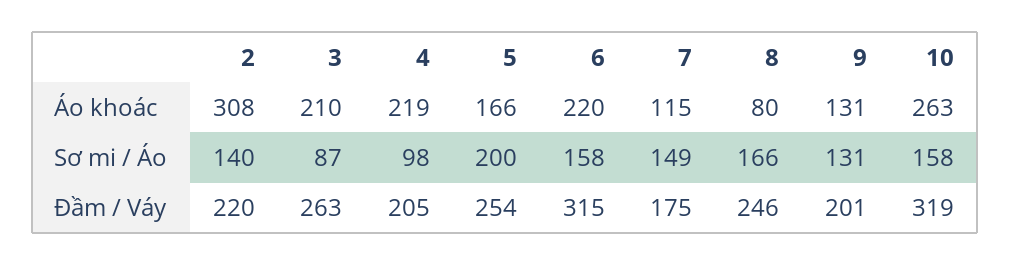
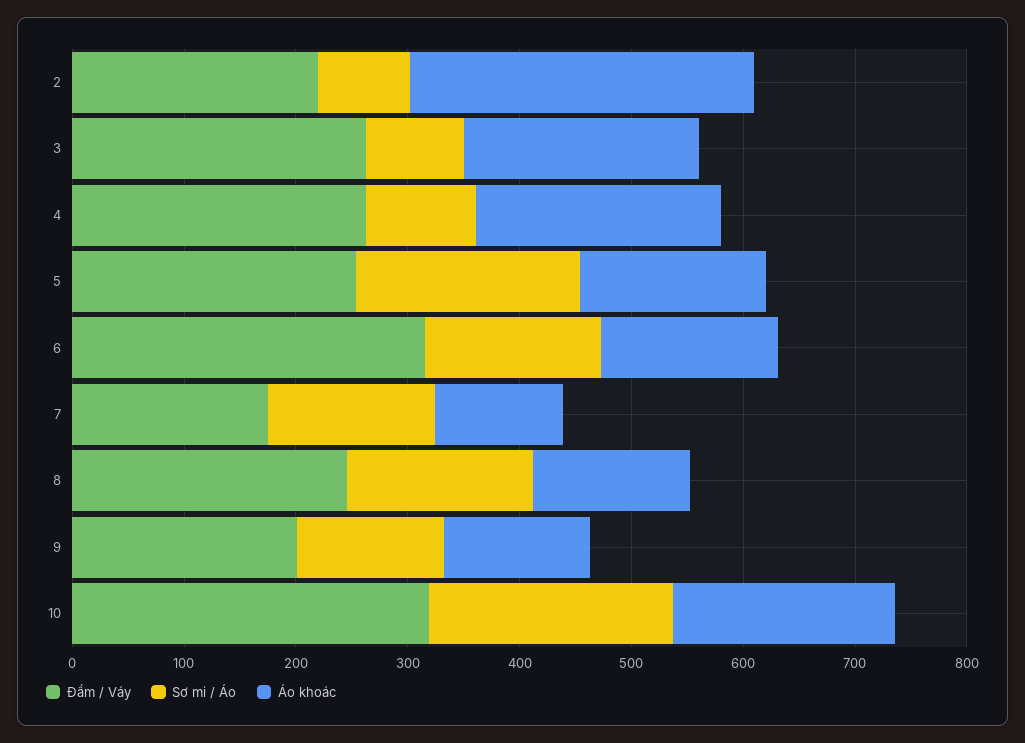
  {
    "Áo khoác": {
      "2": 308,
      "3": 210,
      "4": 219,
      "5": 166,
-     "6": 220,
+     "6": 160,
      "7": 115,
-     "8": 80,
+     "8": 140,
      "9": 131,
-     "10": 263
+     "10": 200
    },
    "Sơ mi / Áo": {
-     "2": 140,
+     "2": 80,
      "3": 87,
      "4": 98,
      "5": 200,
      "6": 158,
      "7": 149,
      "8": 166,
      "9": 131,
-     "10": 158
+     "10": 220
    },
    "Đầm / Váy": {
      "2": 220,
      "3": 263,
-     "4": 205,
+     "4": 260,
      "5": 254,
      "6": 315,
      "7": 175,
      "8": 246,
      "9": 201,
      "10": 319
    }
  }

